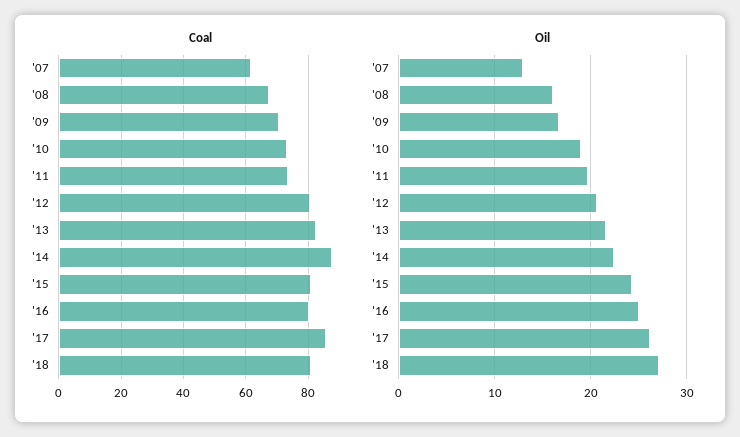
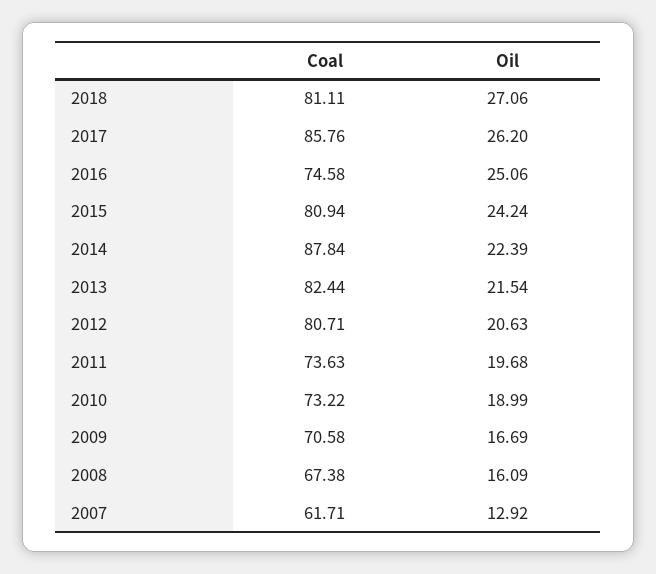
  {
    "Coal": {
      "'07": 61.71,
      "'08": 67.38,
      "'09": 70.58,
      "'10": 73.22,
      "'11": 73.63,
      "'12": 80.71,
      "'13": 82.44,
      "'14": 87.84,
      "'15": 80.94,
-     "'16": 80,
+     "'16": 74.58,
      "'17": 85.76,
      "'18": 81.11
    },
    "Oil": {
      "'07": 12.92,
      "'08": 16.09,
      "'09": 16.69,
      "'10": 18.99,
      "'11": 19.68,
      "'12": 20.63,
      "'13": 21.54,
      "'14": 22.39,
      "'15": 24.24,
      "'16": 25.06,
      "'17": 26.2,
      "'18": 27.06
    }
  }

